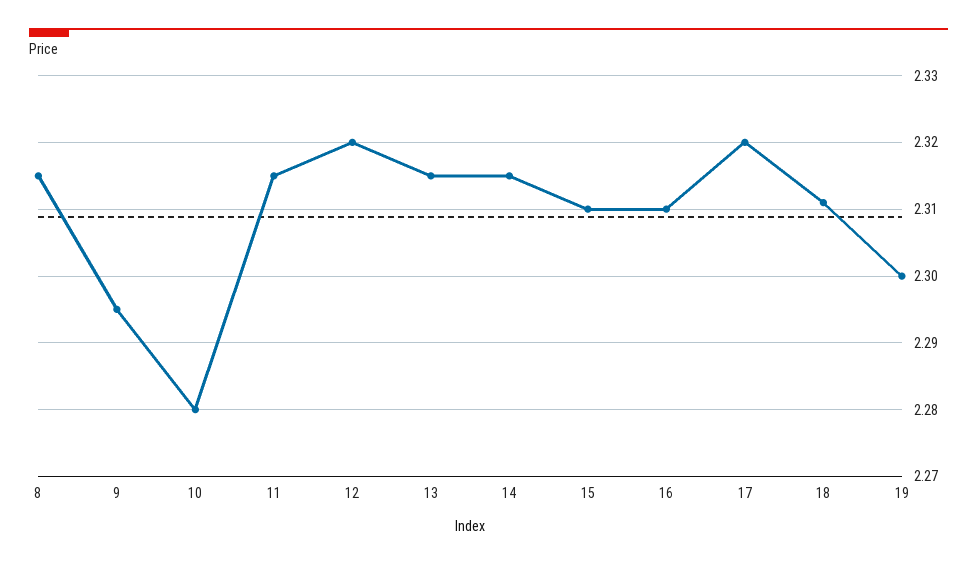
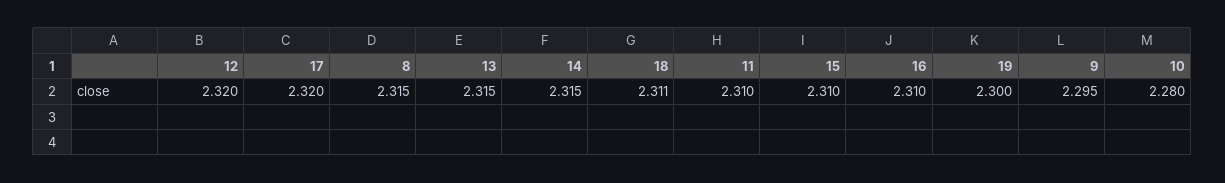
  {
    "8": 2.315,
    "9": 2.295,
    "10": 2.28,
-   "11": 2.315,
+   "11": 2.31,
    "12": 2.32,
    "13": 2.315,
    "14": 2.315,
    "15": 2.31,
    "16": 2.31,
    "17": 2.32,
    "18": 2.311,
    "19": 2.3
  }

